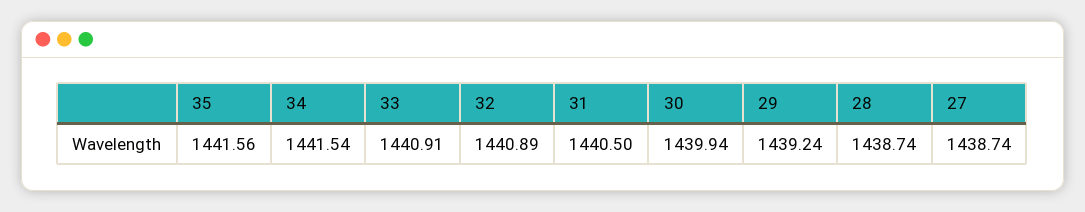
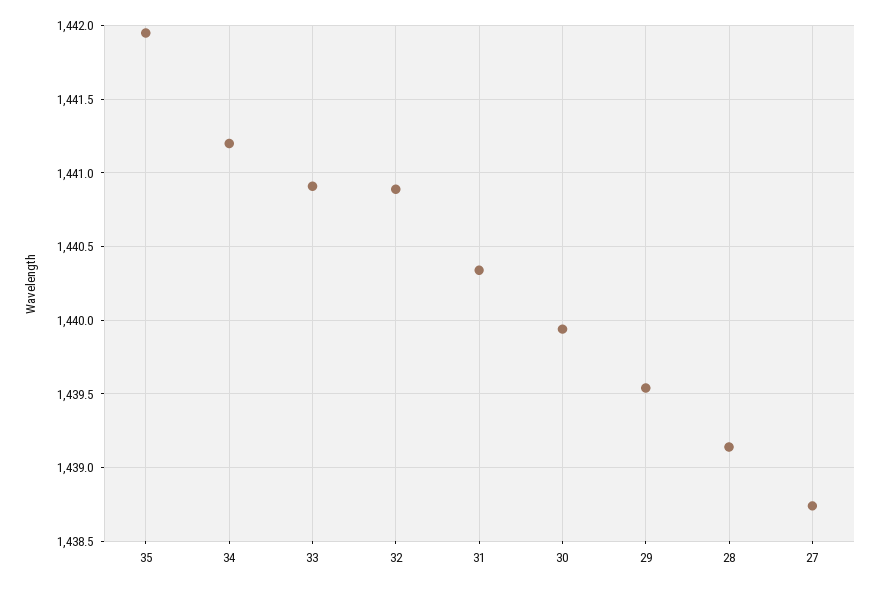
  {
-   "35": 1441.56,
+   "35": 1441.95,
-   "34": 1441.54,
+   "34": 1441.2,
    "33": 1440.91,
    "32": 1440.89,
-   "31": 1440.5,
+   "31": 1440.35,
    "30": 1439.94,
-   "29": 1439.24,
+   "29": 1439.55,
-   "28": 1438.74,
+   "28": 1439.15,
    "27": 1438.74
  }

